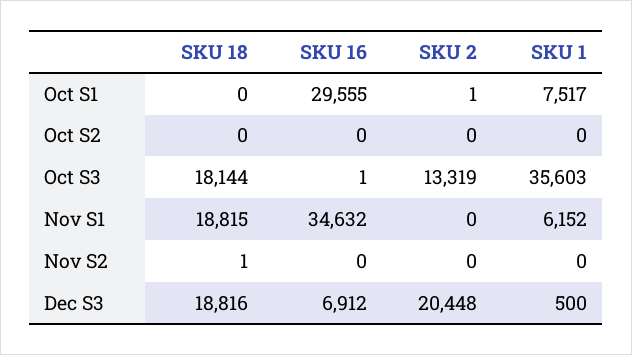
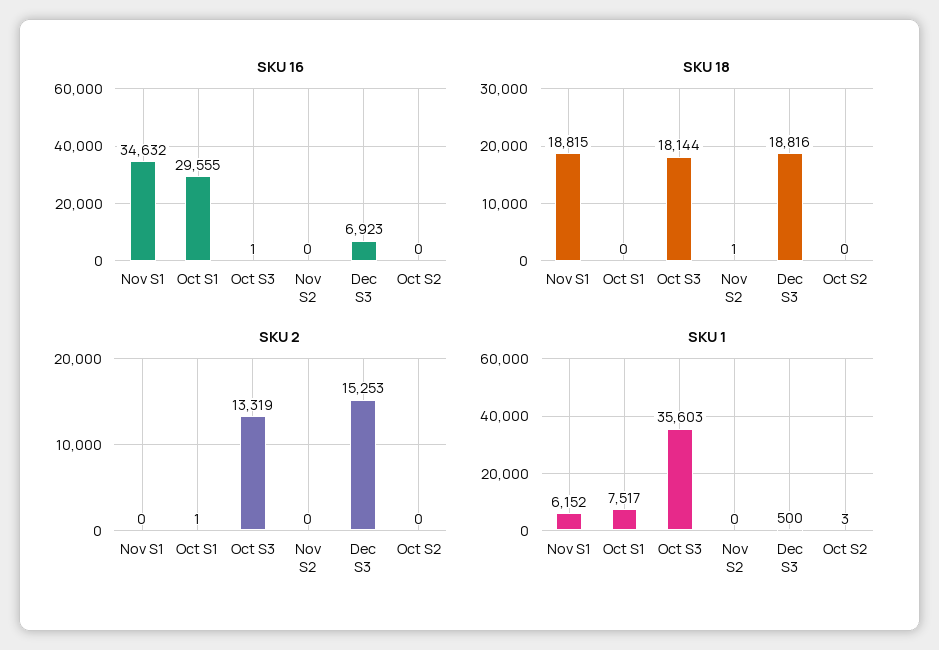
  {
    "SKU 18": {
      "Oct S1": 0,
      "Oct S2": 0,
      "Oct S3": 18144,
      "Nov S1": 18815,
      "Nov S2": 1,
      "Dec S3": 18816
    },
    "SKU 16": {
      "Oct S1": 29555,
      "Oct S2": 0,
      "Oct S3": 1,
      "Nov S1": 34632,
      "Nov S2": 0,
-     "Dec S3": 6912
+     "Dec S3": 6923
    },
    "SKU 2": {
      "Oct S1": 1,
      "Oct S2": 0,
      "Oct S3": 13319,
      "Nov S1": 0,
      "Nov S2": 0,
-     "Dec S3": 20448
+     "Dec S3": 15253
    },
    "SKU 1": {
      "Oct S1": 7517,
-     "Oct S2": 0,
+     "Oct S2": 3,
      "Oct S3": 35603,
      "Nov S1": 6152,
      "Nov S2": 0,
      "Dec S3": 500
    }
  }

